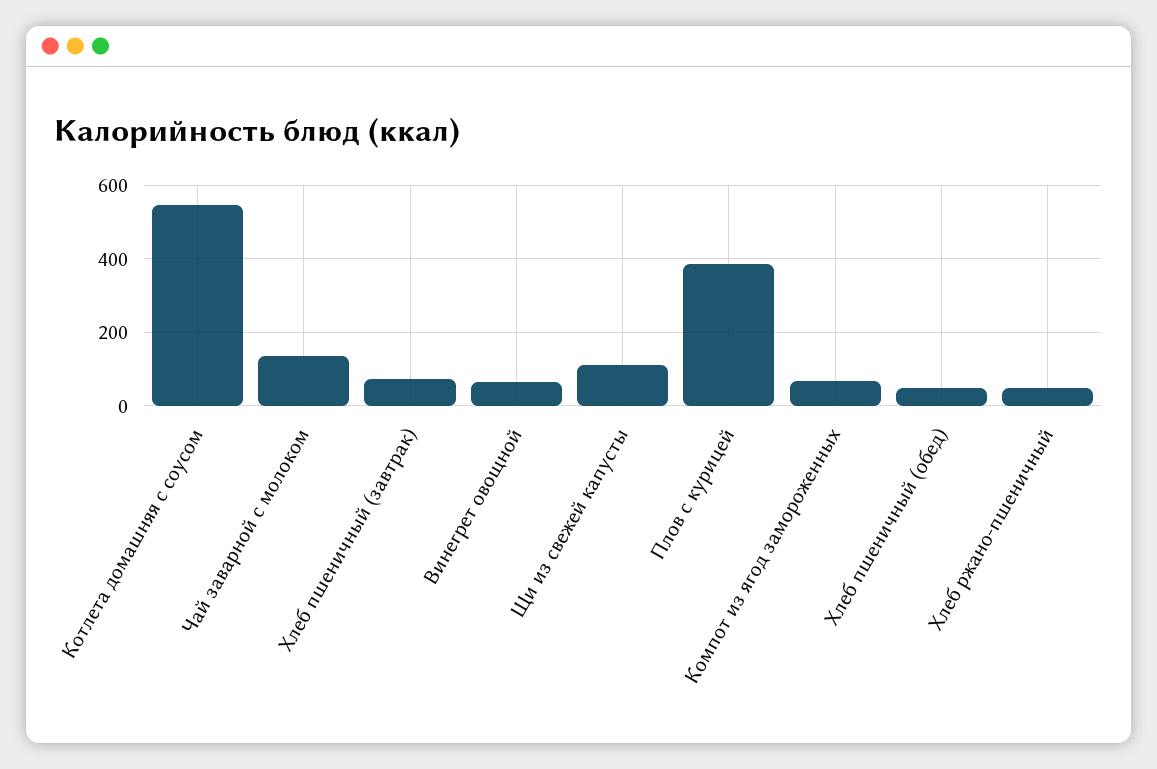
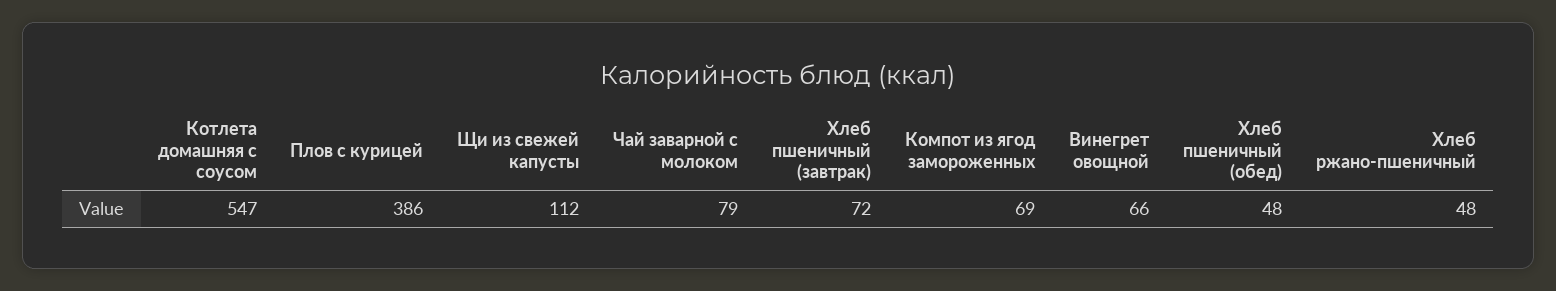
  {
    "Котлета домашняя с соусом": 547,
-   "Чай заварной с молоком": 140,
+   "Чай заварной с молоком": 79,
    "Хлеб пшеничный (завтрак)": 72,
    "Винегрет овощной": 66,
    "Щи из свежей капусты": 112,
    "Плов с курицей": 386,
    "Компот из ягод замороженных": 69,
    "Хлеб пшеничный (обед)": 48,
    "Хлеб ржано-пшеничный": 48
  }

